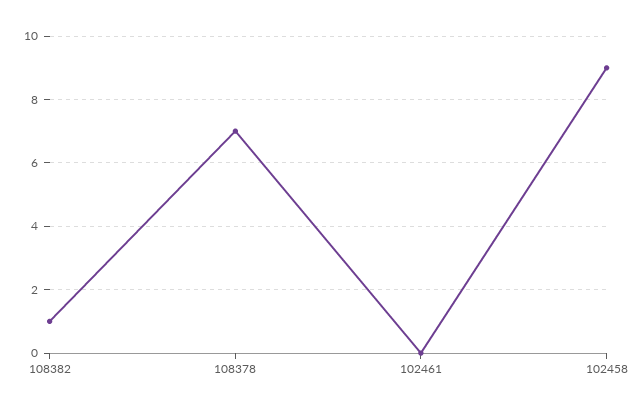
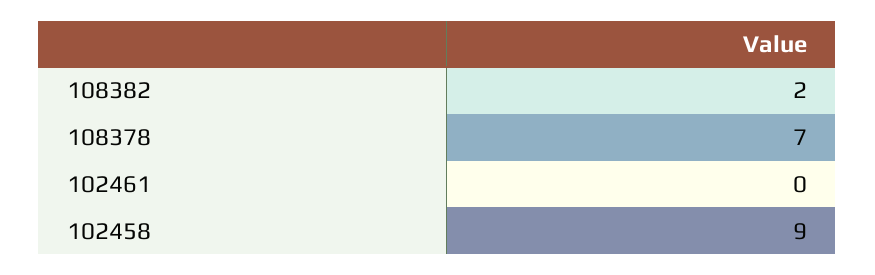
  {
-   "108382": 1,
+   "108382": 2,
    "108378": 7,
    "102461": 0,
    "102458": 9
  }

